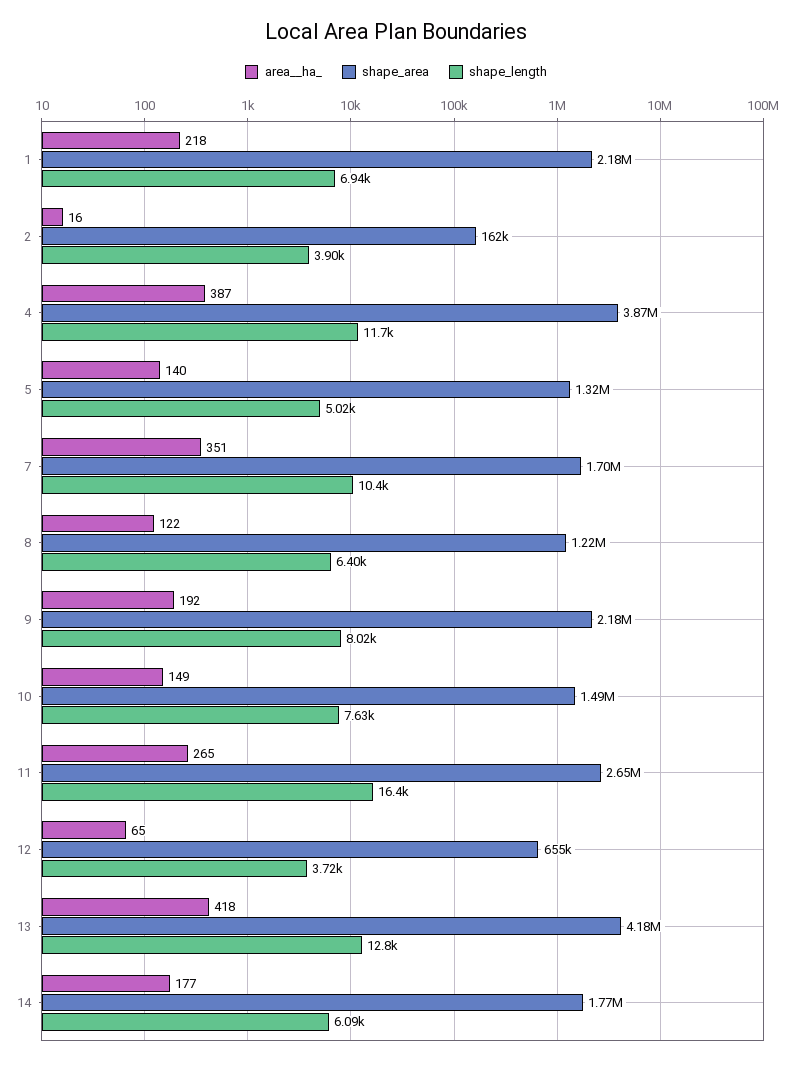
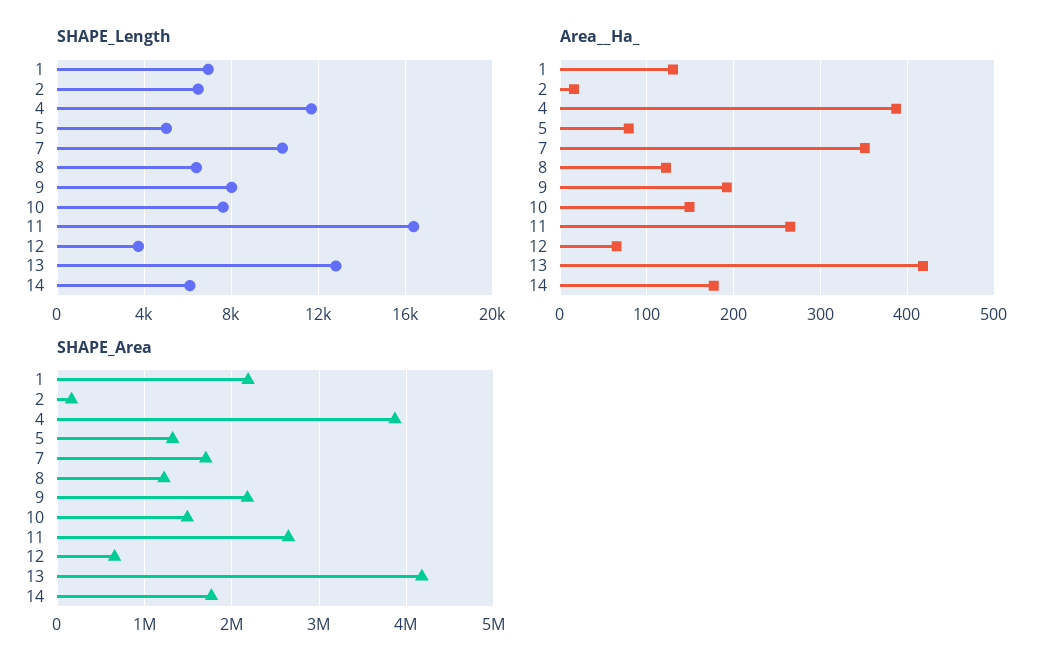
  {
    "area__ha_": {
-     "1": 218,
+     "1": 130,
      "2": 16,
      "4": 387,
-     "5": 140,
+     "5": 80,
      "7": 351,
      "8": 122,
      "9": 192,
      "10": 149,
      "11": 265,
      "12": 65,
      "13": 418,
      "14": 177
    },
    "shape_area": {
      "1": 2180000,
      "2": 162000,
      "4": 3870000,
      "5": 1320000,
      "7": 1700000,
      "8": 1220000,
      "9": 2180000,
      "10": 1490000,
      "11": 2650000,
      "12": 655000,
      "13": 4180000,
      "14": 1770000
    },
    "shape_length": {
      "1": 6940,
-     "2": 3900,
+     "2": 6500,
      "4": 11700,
      "5": 5020,
      "7": 10400,
      "8": 6400,
      "9": 8020,
      "10": 7630,
      "11": 16400,
      "12": 3720,
      "13": 12800,
      "14": 6090
    }
  }

